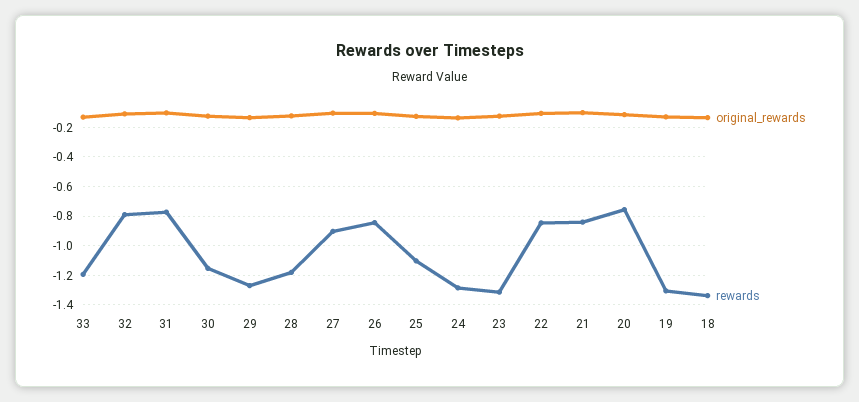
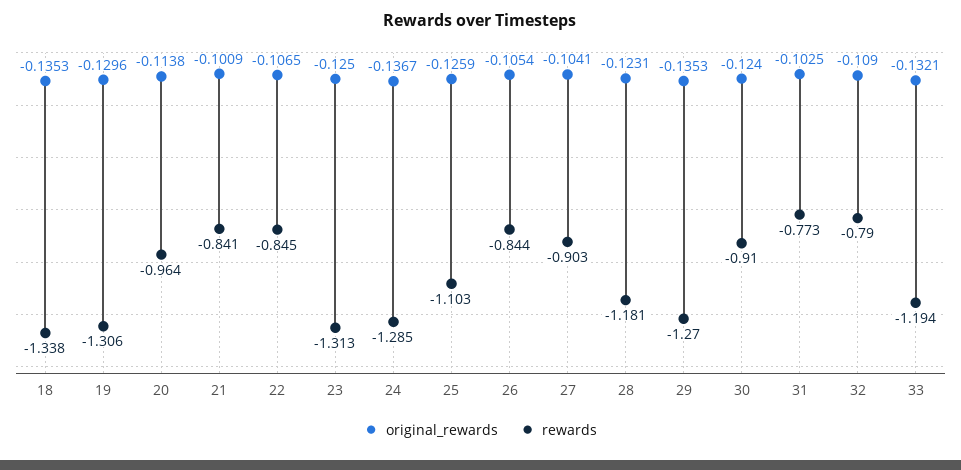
  {
    "original_rewards": {
      "33": -0.1321,
      "32": -0.109,
      "31": -0.1025,
      "30": -0.124,
      "29": -0.1353,
      "28": -0.1231,
      "27": -0.1041,
      "26": -0.1054,
      "25": -0.1259,
      "24": -0.1367,
      "23": -0.125,
      "22": -0.1065,
      "21": -0.1009,
      "20": -0.1138,
      "19": -0.1296,
      "18": -0.1353
    },
    "rewards": {
      "33": -1.194,
      "32": -0.79,
      "31": -0.773,
-     "30": -1.15,
+     "30": -0.91,
      "29": -1.27,
      "28": -1.181,
      "27": -0.903,
      "26": -0.844,
      "25": -1.103,
      "24": -1.285,
      "23": -1.313,
      "22": -0.845,
      "21": -0.841,
-     "20": -0.75,
+     "20": -0.964,
      "19": -1.306,
      "18": -1.338
    }
  }

